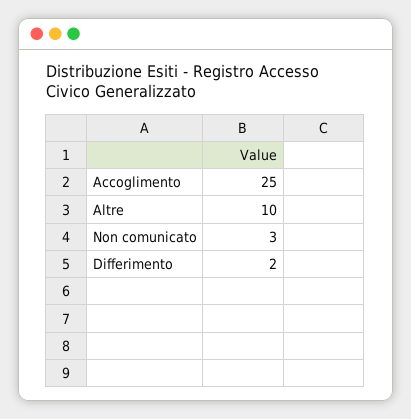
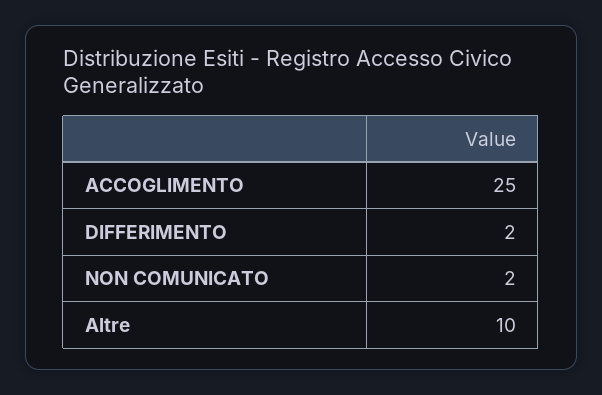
  {
    "Accoglimento": 25,
    "Altre": 10,
-   "Non comunicato": 3,
+   "Non comunicato": 2,
    "Differimento": 2
  }

